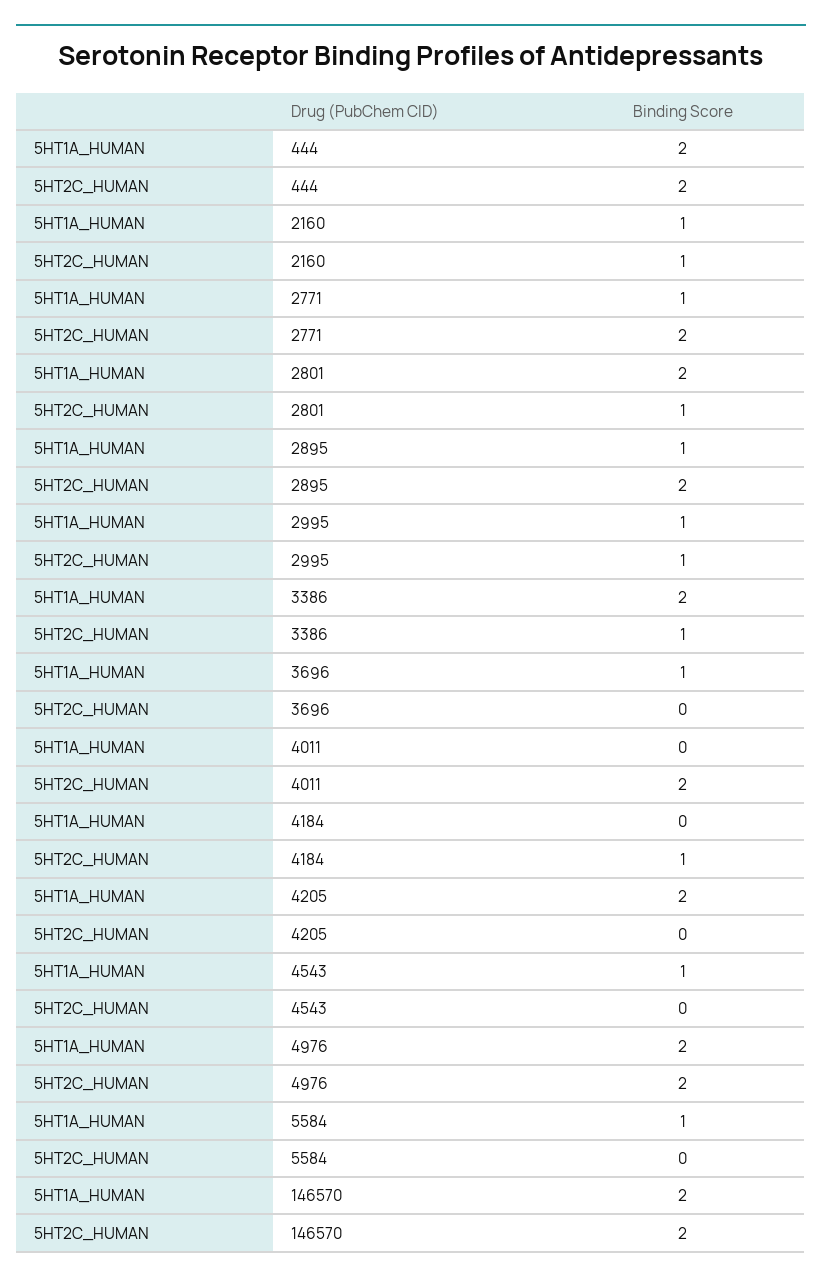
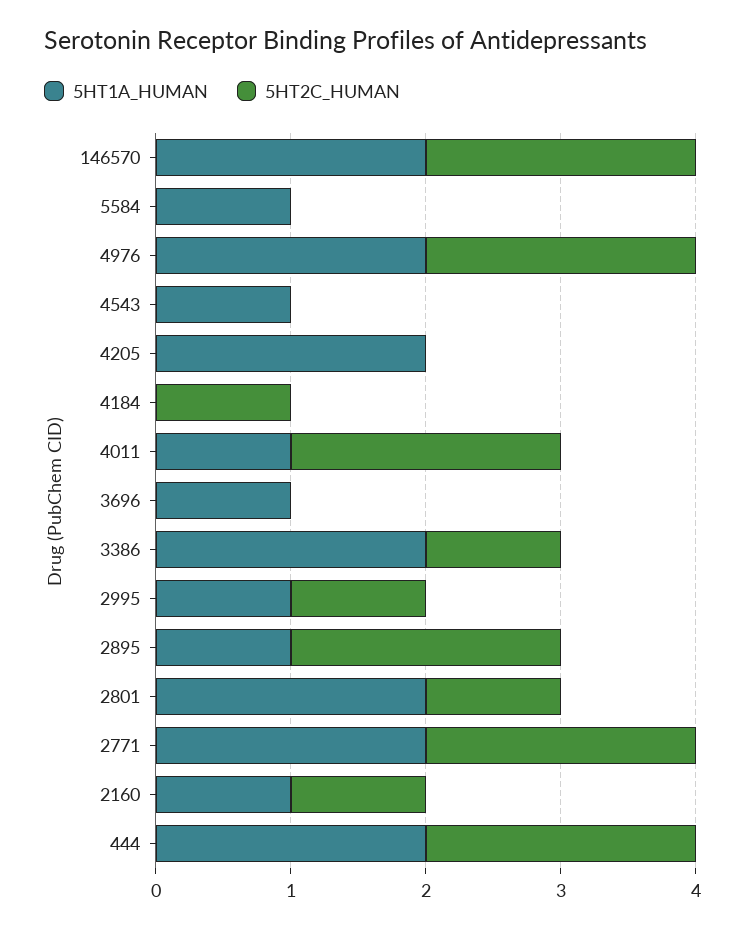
  {
    "5HT1A_HUMAN": {
      "444": 2,
      "2160": 1,
-     "2771": 1,
+     "2771": 2,
      "2801": 2,
      "2895": 1,
      "2995": 1,
      "3386": 2,
      "3696": 1,
-     "4011": 0,
+     "4011": 1,
      "4184": 0,
      "4205": 2,
      "4543": 1,
      "4976": 2,
      "5584": 1,
      "146570": 2
    },
    "5HT2C_HUMAN": {
      "444": 2,
      "2160": 1,
      "2771": 2,
      "2801": 1,
      "2895": 2,
      "2995": 1,
      "3386": 1,
      "3696": 0,
      "4011": 2,
      "4184": 1,
      "4205": 0,
      "4543": 0,
      "4976": 2,
      "5584": 0,
      "146570": 2
    }
  }

